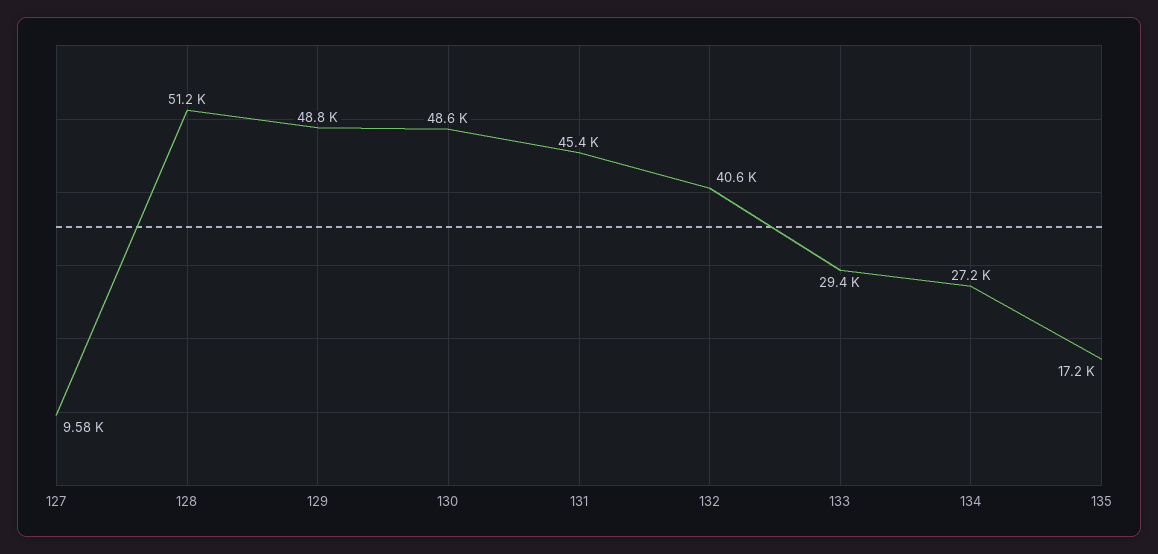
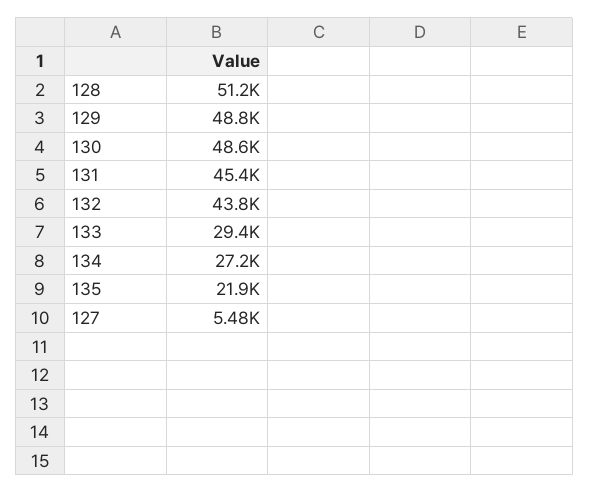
  {
-   "127": 9580,
+   "127": 5480,
    "128": 51200,
    "129": 48800,
    "130": 48600,
    "131": 45400,
-   "132": 40600,
+   "132": 43800,
    "133": 29400,
    "134": 27200,
-   "135": 17200
+   "135": 21900
  }

